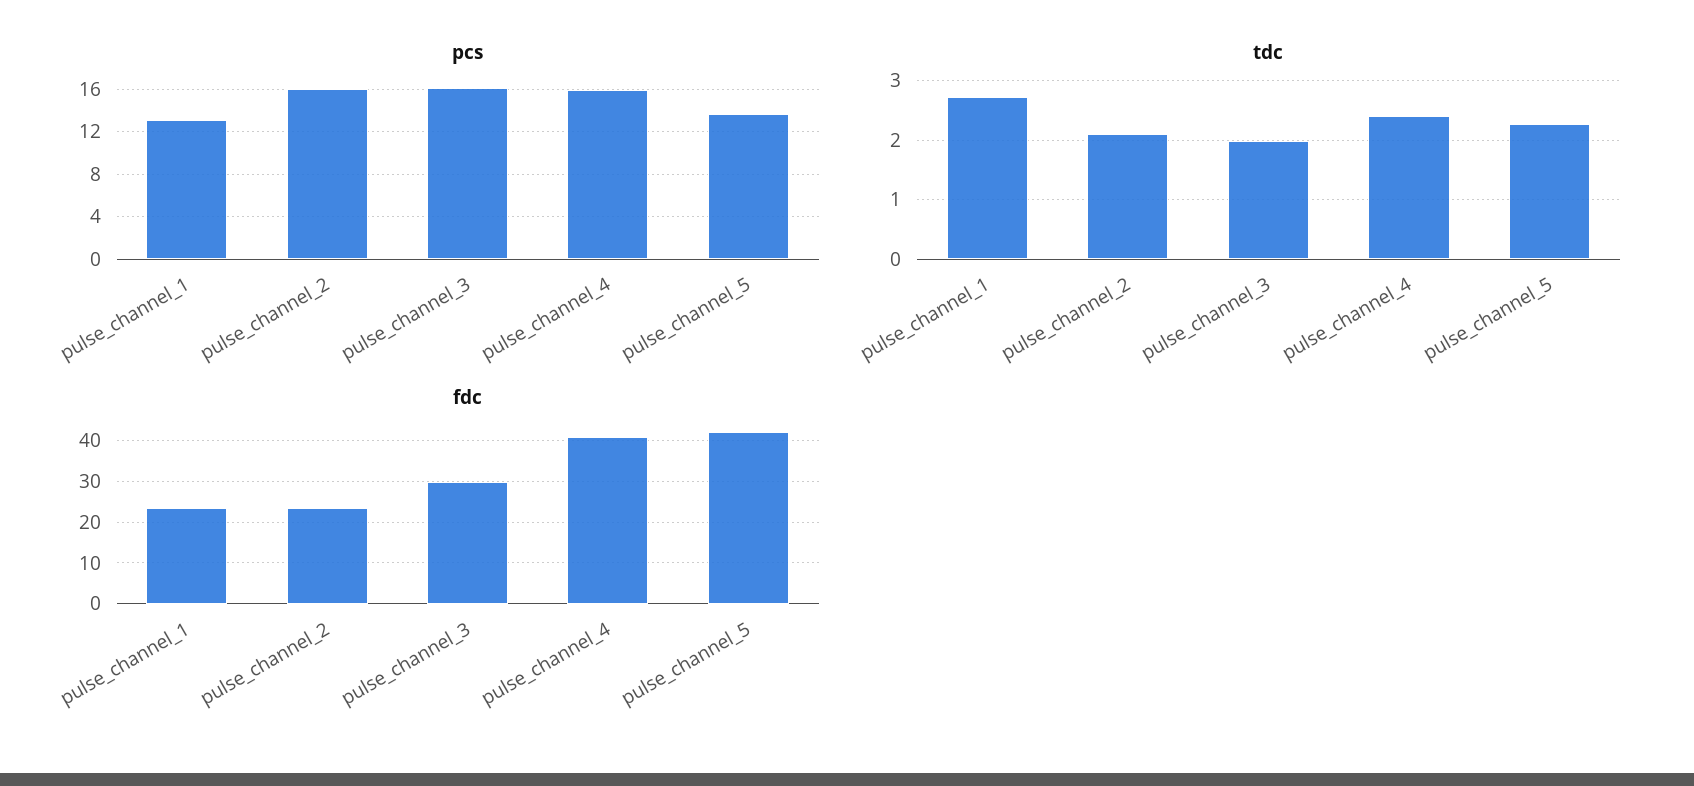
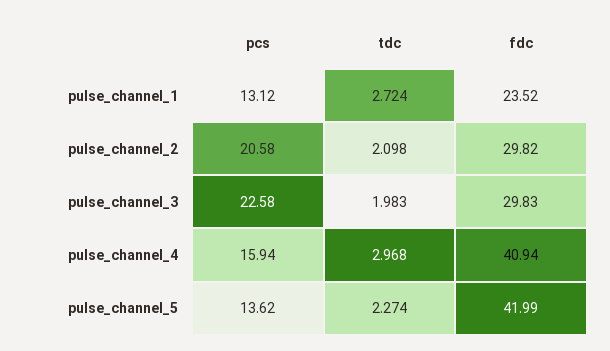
  {
    "pcs": {
      "pulse_channel_1": 13.12,
-     "pulse_channel_2": 16,
+     "pulse_channel_2": 20.58,
-     "pulse_channel_3": 16,
+     "pulse_channel_3": 22.58,
      "pulse_channel_4": 15.94,
      "pulse_channel_5": 13.62
    },
    "tdc": {
      "pulse_channel_1": 2.724,
      "pulse_channel_2": 2.098,
      "pulse_channel_3": 1.983,
-     "pulse_channel_4": 2.4,
+     "pulse_channel_4": 2.968,
      "pulse_channel_5": 2.274
    },
    "fdc": {
      "pulse_channel_1": 23.52,
-     "pulse_channel_2": 24,
+     "pulse_channel_2": 29.82,
      "pulse_channel_3": 29.83,
      "pulse_channel_4": 40.94,
      "pulse_channel_5": 41.99
    }
  }

